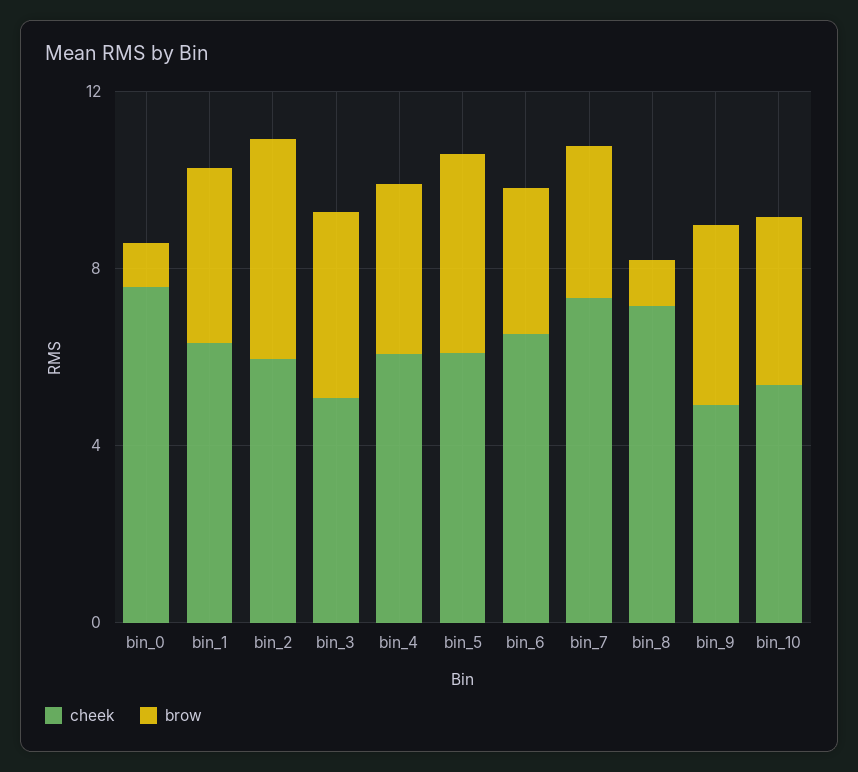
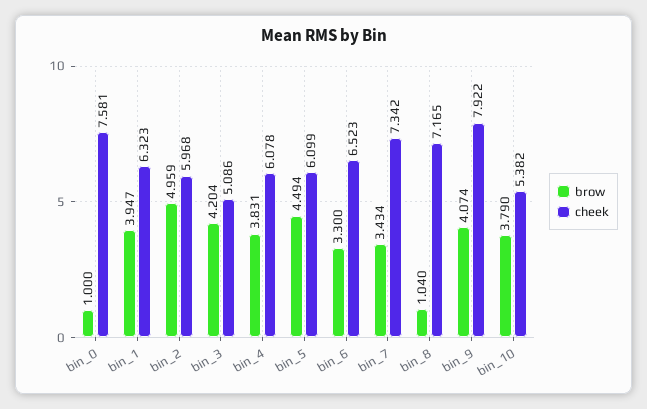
  {
    "cheek": {
      "bin_0": 7.581,
      "bin_1": 6.323,
      "bin_2": 5.968,
      "bin_3": 5.086,
      "bin_4": 6.078,
      "bin_5": 6.099,
      "bin_6": 6.523,
      "bin_7": 7.342,
      "bin_8": 7.165,
-     "bin_9": 5,
+     "bin_9": 7.922,
      "bin_10": 5.382
    },
    "brow": {
      "bin_0": 1,
      "bin_1": 3.947,
      "bin_2": 4.959,
      "bin_3": 4.204,
      "bin_4": 3.831,
      "bin_5": 4.494,
      "bin_6": 3.3,
      "bin_7": 3.434,
      "bin_8": 1.04,
      "bin_9": 4.074,
      "bin_10": 3.79
    }
  }

